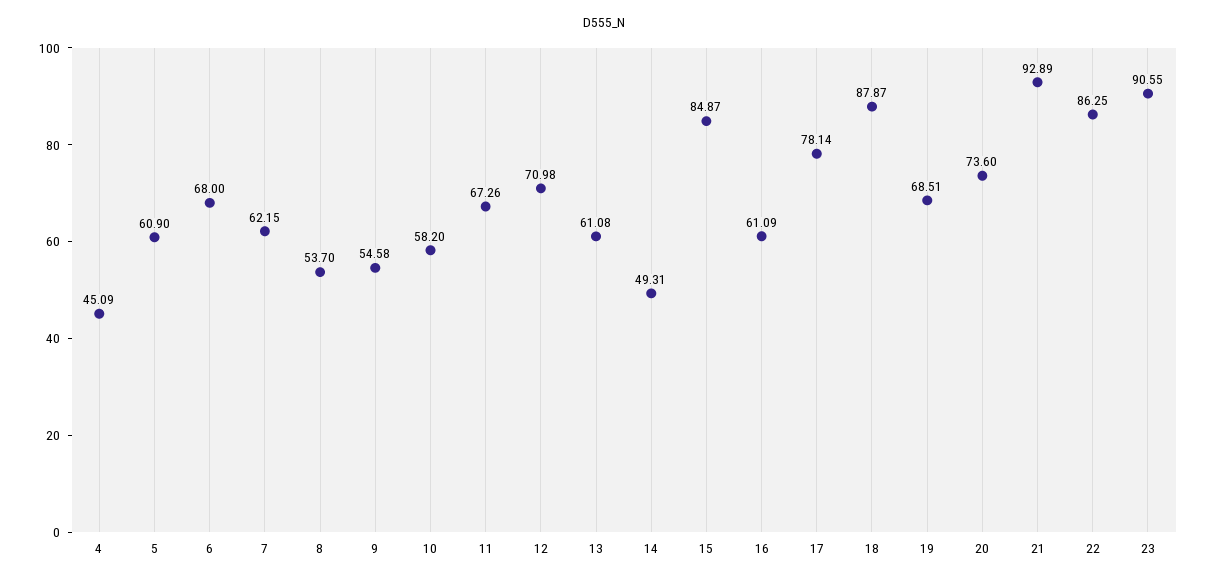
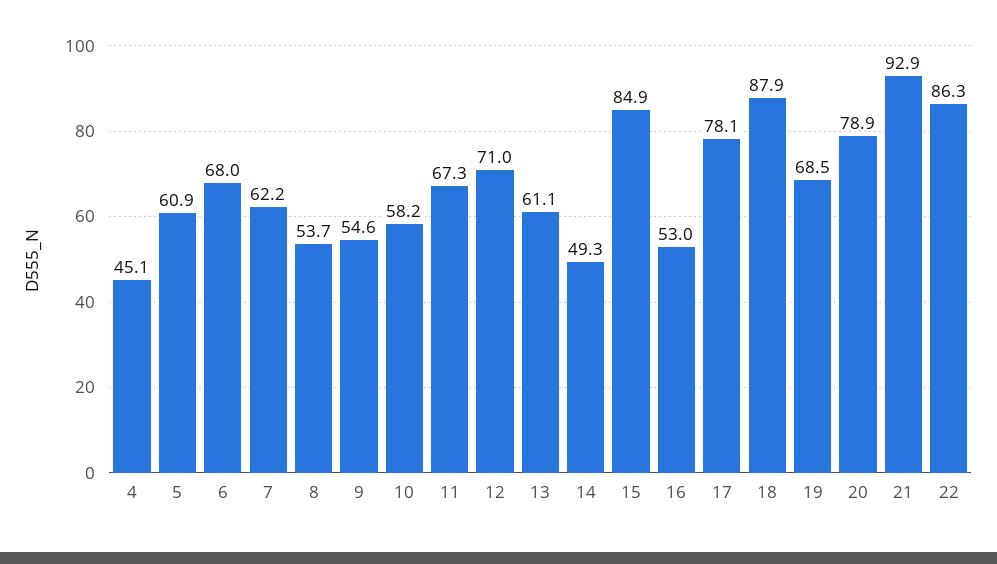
  {
    "4": 45.09,
    "5": 60.9,
    "6": 68,
    "7": 62.15,
    "8": 53.7,
    "9": 54.58,
    "10": 58.2,
    "11": 67.26,
    "12": 70.98,
    "13": 61.08,
    "14": 49.31,
    "15": 84.87,
-   "16": 61.09,
+   "16": 53,
    "17": 78.14,
    "18": 87.87,
    "19": 68.51,
-   "20": 73.6,
+   "20": 78.9,
    "21": 92.89,
-   "22": 86.25,
+   "22": 86.25
-   "23": 90.55
  }

